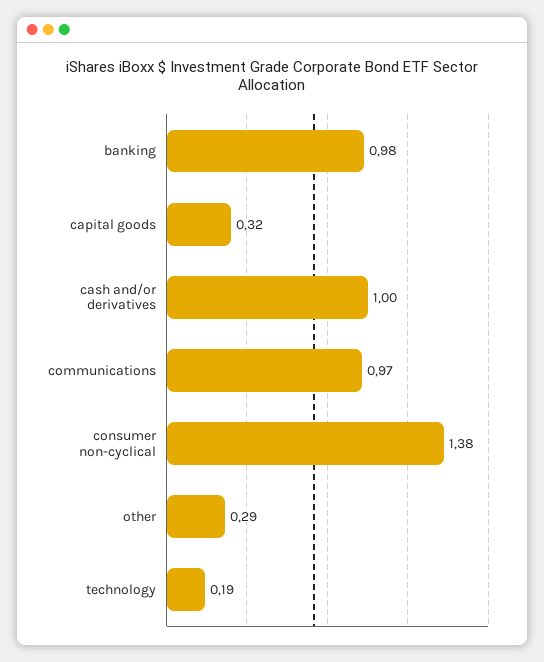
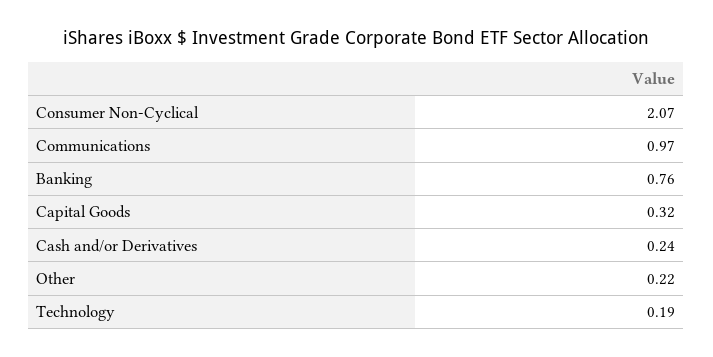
  {
-   "banking": 0.98,
+   "banking": 0.76,
    "capital goods": 0.32,
-   "cash and/or derivatives": 1,
+   "cash and/or derivatives": 0.24,
    "communications": 0.97,
-   "consumer non-cyclical": 1.38,
+   "consumer non-cyclical": 2.07,
-   "other": 0.29,
+   "other": 0.22,
    "technology": 0.19
  }

